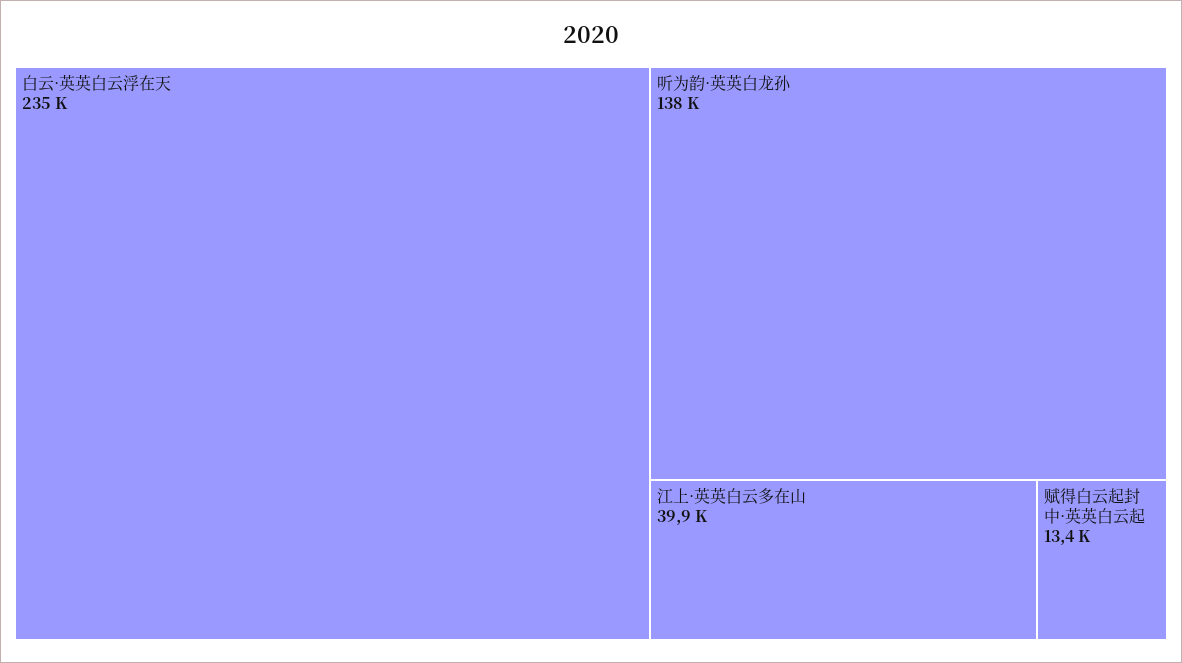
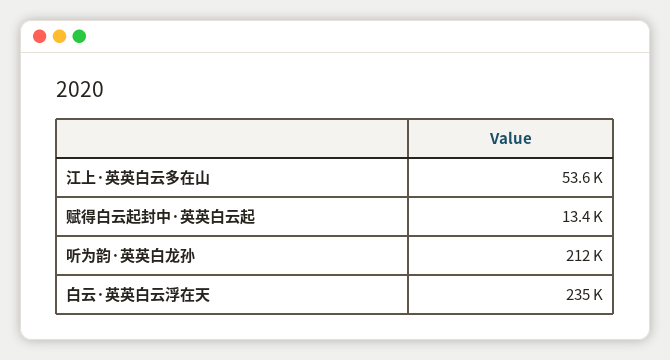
  {
    "白云·英英白云浮在天": 235000,
-   "听为韵·英英白龙孙": 138000,
+   "听为韵·英英白龙孙": 212000,
-   "江上·英英白云多在山": 39900,
+   "江上·英英白云多在山": 53600,
    "赋得白云起封中·英英白云起": 13400
  }

